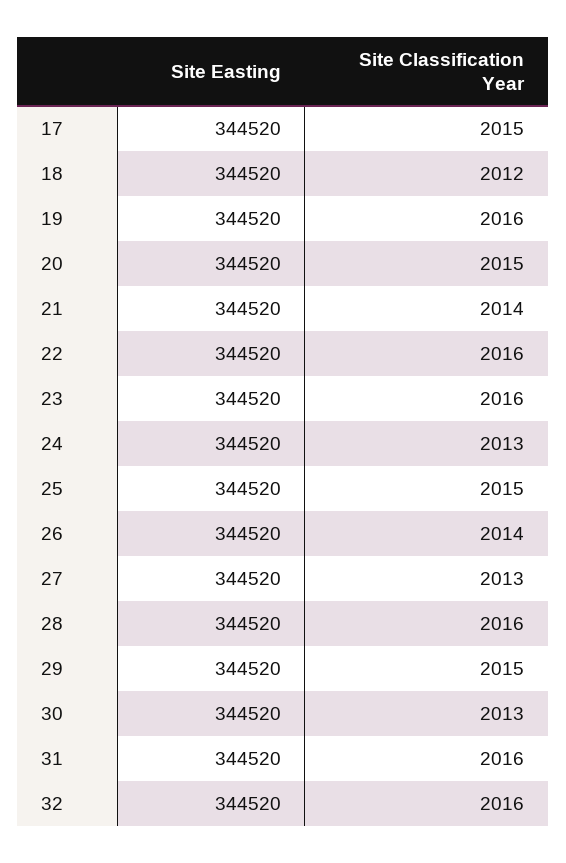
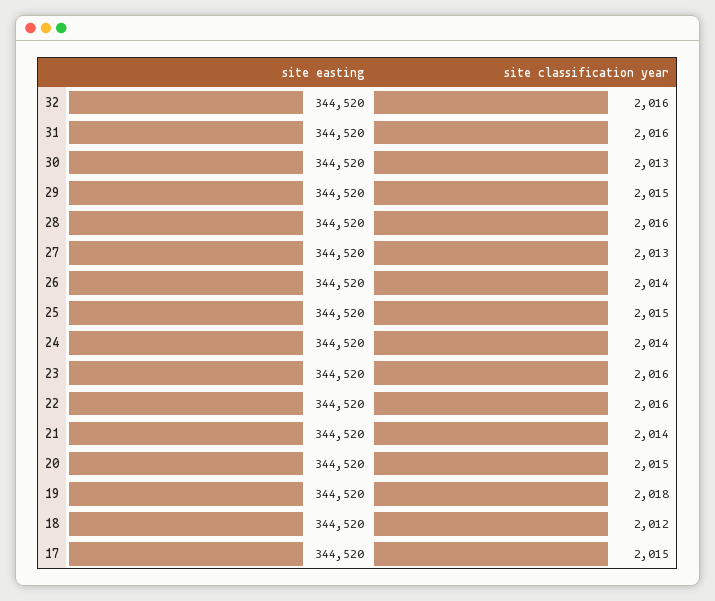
  {
    "Site Easting": {
      "17": 344520,
      "18": 344520,
      "19": 344520,
      "20": 344520,
      "21": 344520,
      "22": 344520,
      "23": 344520,
      "24": 344520,
      "25": 344520,
      "26": 344520,
      "27": 344520,
      "28": 344520,
      "29": 344520,
      "30": 344520,
      "31": 344520,
      "32": 344520
    },
    "Site Classification Year": {
      "17": 2015,
      "18": 2012,
-     "19": 2016,
+     "19": 2018,
      "20": 2015,
      "21": 2014,
      "22": 2016,
      "23": 2016,
-     "24": 2013,
+     "24": 2014,
      "25": 2015,
      "26": 2014,
      "27": 2013,
      "28": 2016,
      "29": 2015,
      "30": 2013,
      "31": 2016,
      "32": 2016
    }
  }

